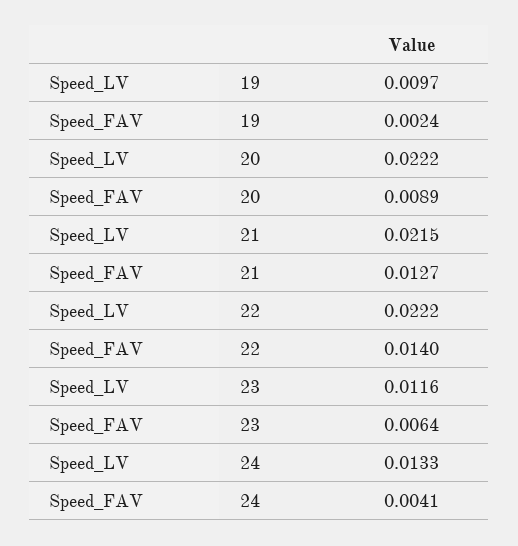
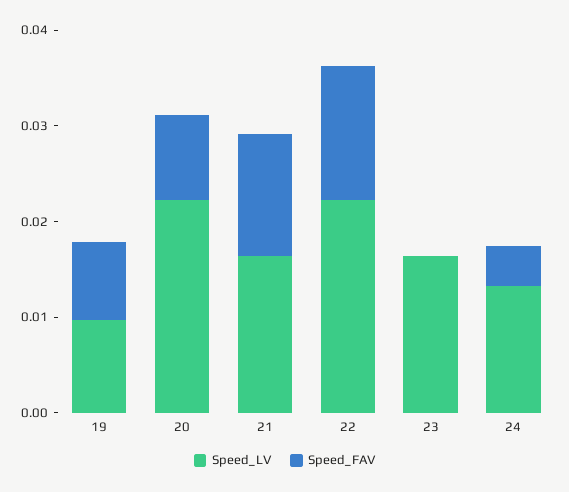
  {
    "Speed_LV": {
      "19": 0.0097,
      "20": 0.0222,
-     "21": 0.0215,
+     "21": 0.016,
      "22": 0.0222,
-     "23": 0.0116,
+     "23": 0.016,
      "24": 0.0133
    },
    "Speed_FAV": {
-     "19": 0.0024,
+     "19": 0.008,
      "20": 0.0089,
      "21": 0.0127,
      "22": 0.014,
-     "23": 0.0064,
+     "23": 0,
      "24": 0.0041
    }
  }

